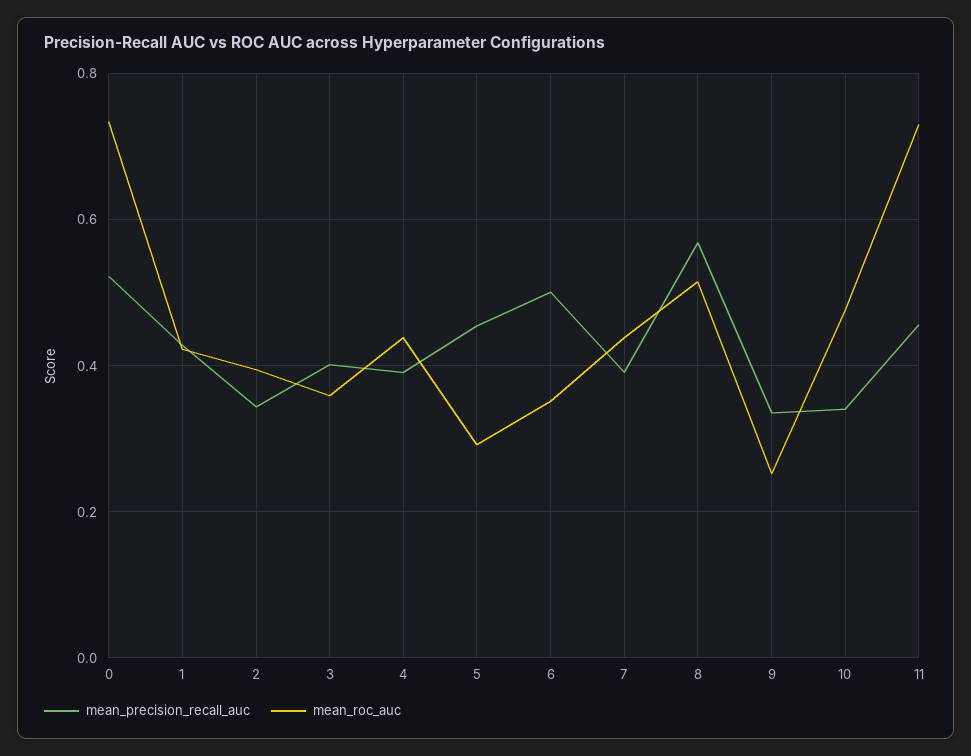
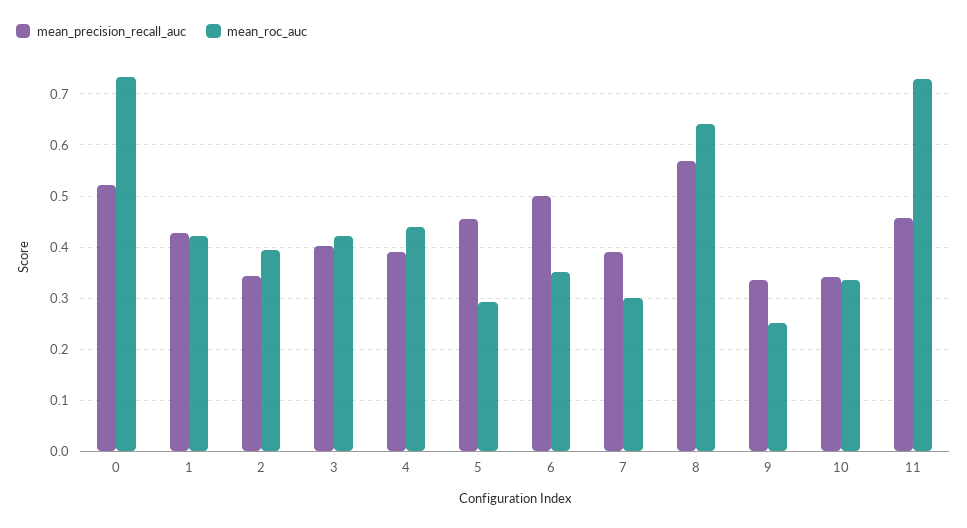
  {
    "mean_precision_recall_auc": {
      "0": 0.52,
      "1": 0.42,
      "2": 0.34,
      "3": 0.4,
      "4": 0.4,
      "5": 0.46,
      "6": 0.5,
      "7": 0.4,
      "8": 0.56,
      "9": 0.34,
      "10": 0.34,
      "11": 0.46
    },
    "mean_roc_auc": {
      "0": 0.74,
      "1": 0.42,
      "2": 0.4,
-     "3": 0.36,
+     "3": 0.42,
      "4": 0.44,
      "5": 0.3,
      "6": 0.36,
-     "7": 0.44,
+     "7": 0.3,
-     "8": 0.52,
+     "8": 0.64,
      "9": 0.26,
-     "10": 0.48,
+     "10": 0.34,
      "11": 0.74
    }
  }

